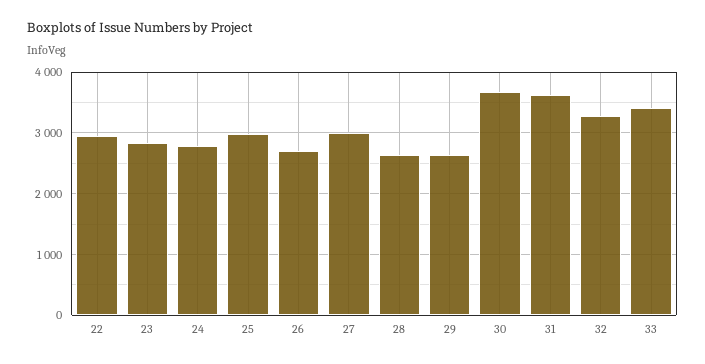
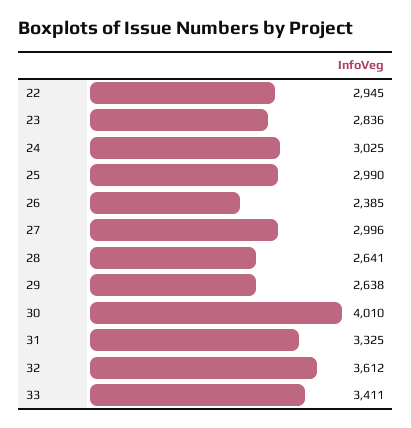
  {
    "22": 2945,
    "23": 2836,
-   "24": 2800,
+   "24": 3025,
    "25": 2990,
-   "26": 2700,
+   "26": 2385,
    "27": 2996,
    "28": 2641,
    "29": 2638,
-   "30": 3700,
+   "30": 4010,
-   "31": 3600,
+   "31": 3325,
-   "32": 3300,
+   "32": 3612,
    "33": 3411
  }

